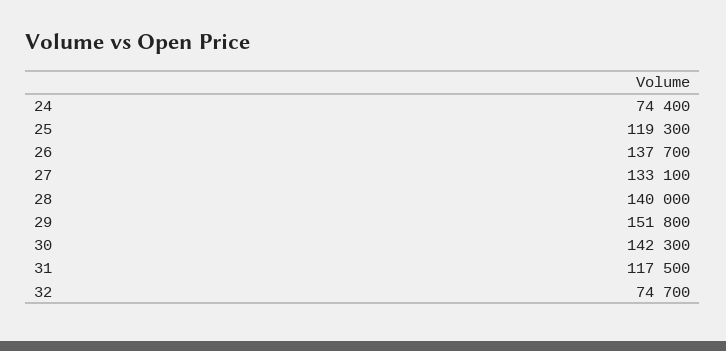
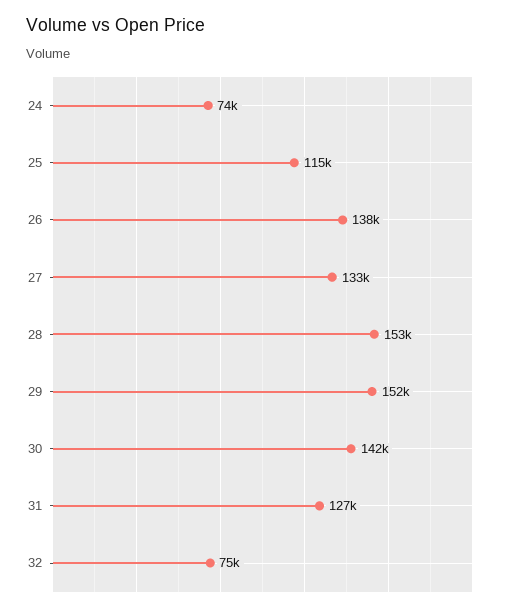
  {
    "24": 74400,
-   "25": 119300,
+   "25": 115000,
    "26": 137700,
    "27": 133100,
-   "28": 140000,
+   "28": 153000,
    "29": 151800,
    "30": 142300,
-   "31": 117500,
+   "31": 127000,
    "32": 74700
  }

